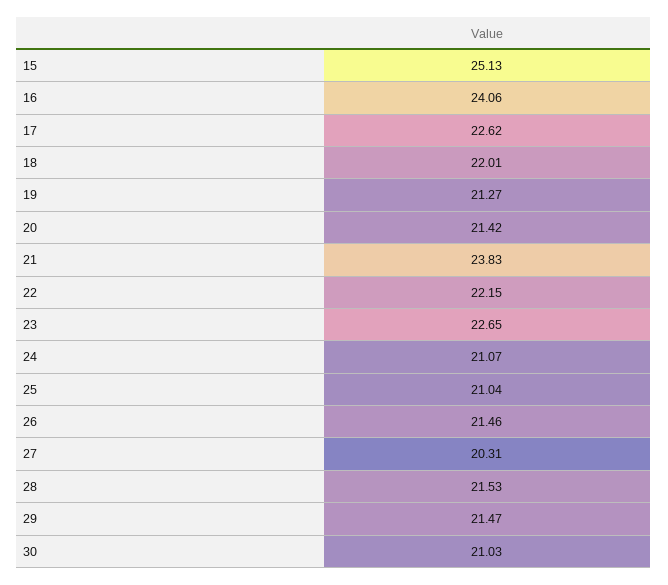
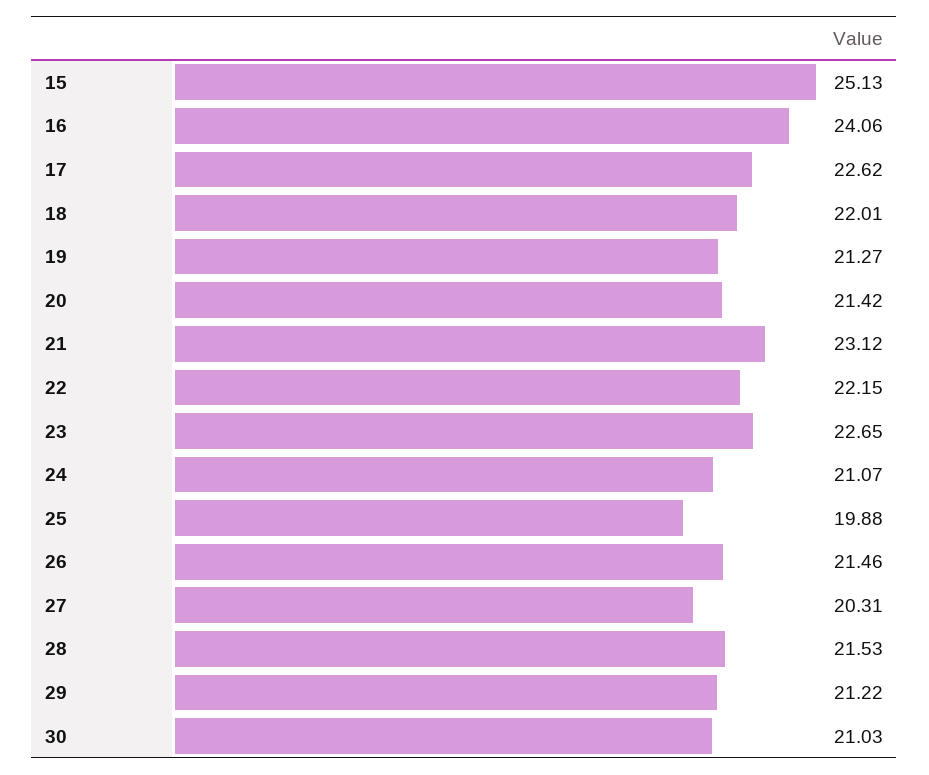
  {
    "15": 25.13,
    "16": 24.06,
    "17": 22.62,
    "18": 22.01,
    "19": 21.27,
    "20": 21.42,
-   "21": 23.83,
+   "21": 23.12,
    "22": 22.15,
    "23": 22.65,
    "24": 21.07,
-   "25": 21.04,
+   "25": 19.88,
    "26": 21.46,
    "27": 20.31,
    "28": 21.53,
-   "29": 21.47,
+   "29": 21.22,
    "30": 21.03
  }

